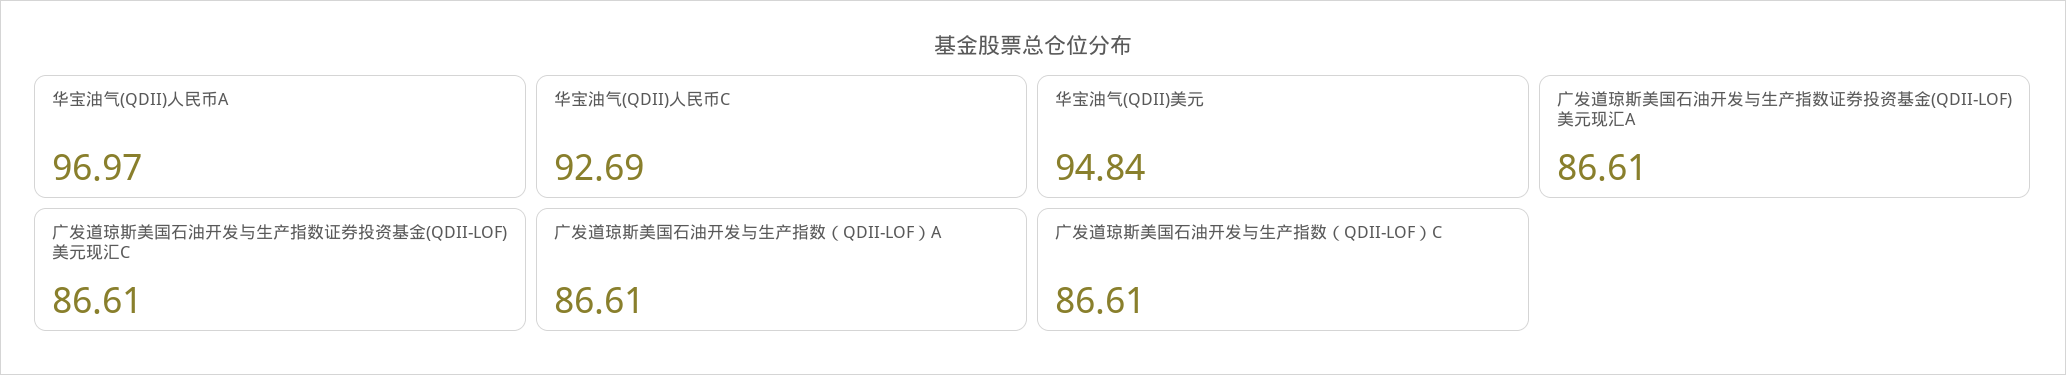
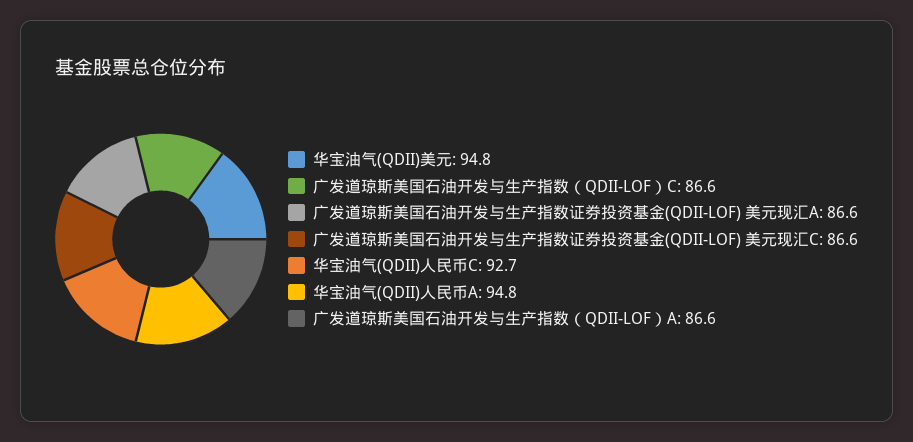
  {
-   "华宝油气(QDII)人民币A": 96.97,
+   "华宝油气(QDII)人民币A": 94.8,
    "华宝油气(QDII)人民币C": 92.69,
    "华宝油气(QDII)美元": 94.84,
    "广发道琼斯美国石油开发与生产指数证券投资基金(QDII-LOF) 美元现汇A": 86.61,
    "广发道琼斯美国石油开发与生产指数证券投资基金(QDII-LOF) 美元现汇C": 86.61,
    "广发道琼斯美国石油开发与生产指数（QDII-LOF）A": 86.61,
    "广发道琼斯美国石油开发与生产指数（QDII-LOF）C": 86.61
  }

